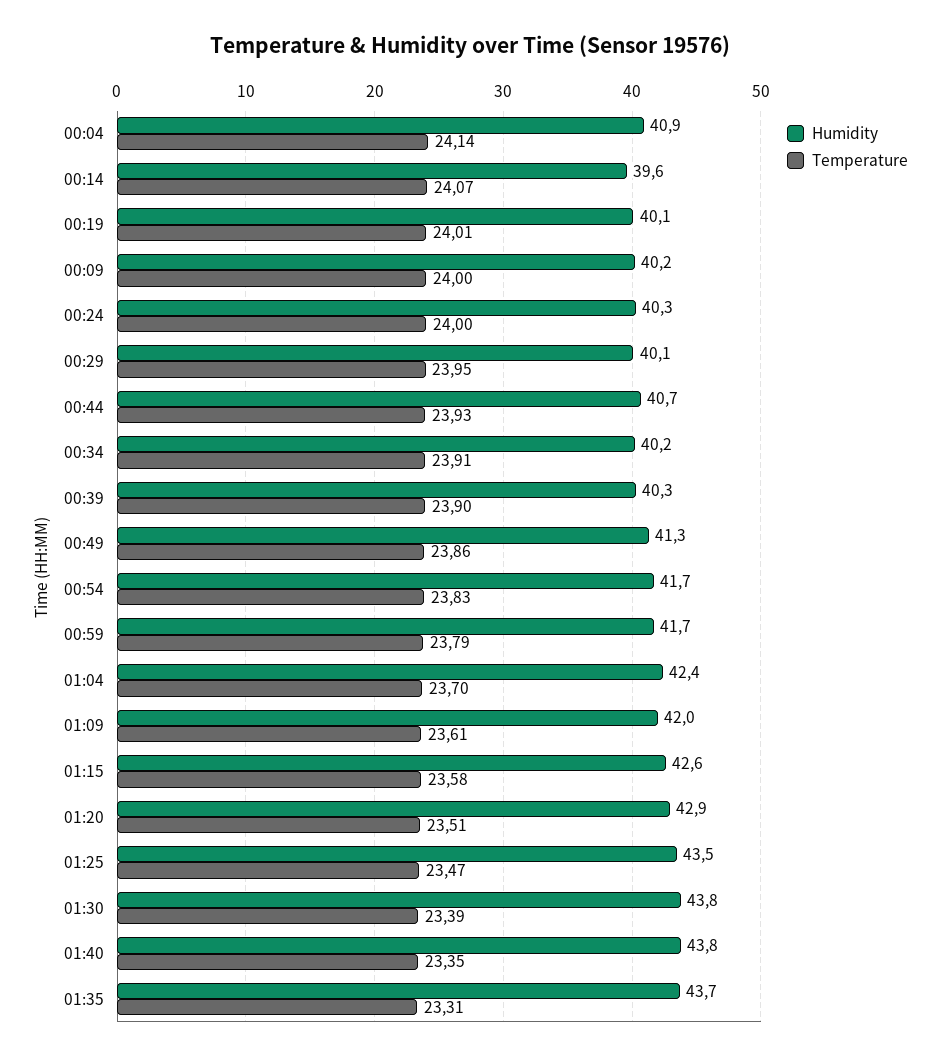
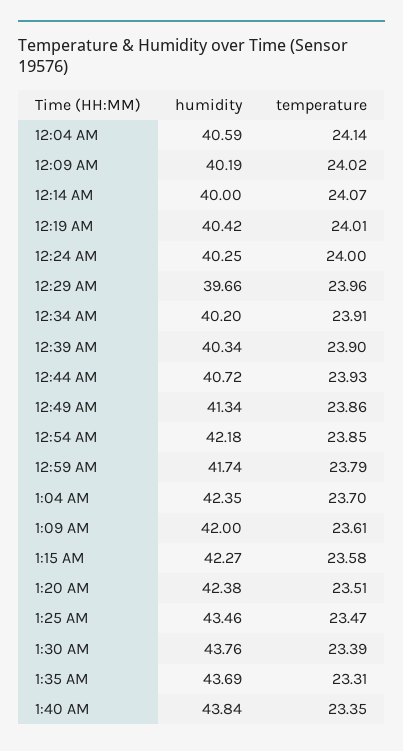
  {
    "Humidity": {
-     "00:04": 40.9,
+     "00:04": 40.59,
-     "00:14": 39.6,
+     "00:14": 40,
-     "00:19": 40.1,
+     "00:19": 40.42,
      "00:09": 40.19,
      "00:24": 40.25,
-     "00:29": 40.1,
+     "00:29": 39.66,
      "00:44": 40.72,
      "00:34": 40.2,
      "00:39": 40.34,
      "00:49": 41.34,
-     "00:54": 41.7,
+     "00:54": 42.18,
      "00:59": 41.74,
      "01:04": 42.35,
      "01:09": 42,
-     "01:15": 42.6,
+     "01:15": 42.27,
-     "01:20": 42.9,
+     "01:20": 42.38,
      "01:25": 43.46,
      "01:30": 43.76,
      "01:40": 43.84,
      "01:35": 43.69
    },
    "Temperature": {
      "00:04": 24.14,
      "00:14": 24.07,
      "00:19": 24.01,
-     "00:09": 24,
+     "00:09": 24.02,
      "00:24": 24,
-     "00:29": 23.95,
+     "00:29": 23.96,
      "00:44": 23.93,
      "00:34": 23.91,
      "00:39": 23.9,
      "00:49": 23.86,
-     "00:54": 23.83,
+     "00:54": 23.85,
      "00:59": 23.79,
      "01:04": 23.7,
      "01:09": 23.61,
      "01:15": 23.58,
      "01:20": 23.51,
      "01:25": 23.47,
      "01:30": 23.39,
      "01:40": 23.35,
      "01:35": 23.31
    }
  }

